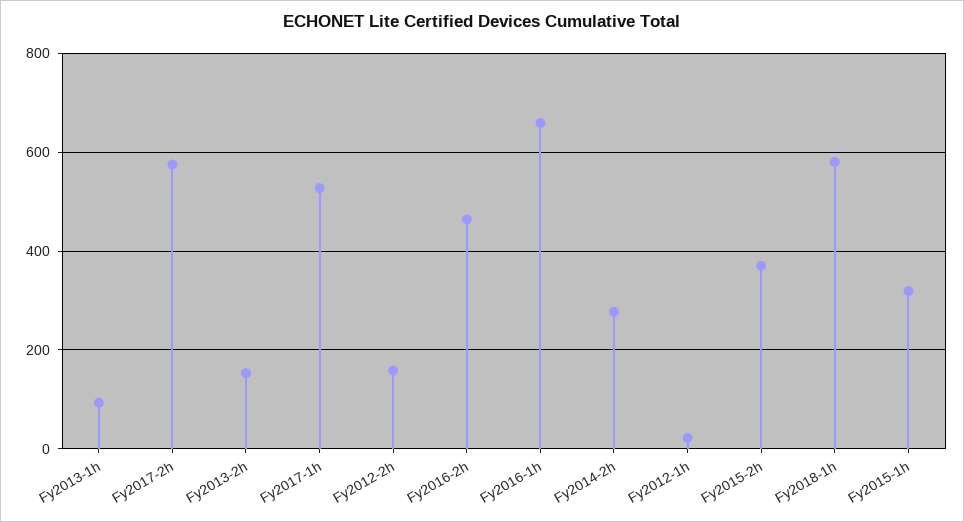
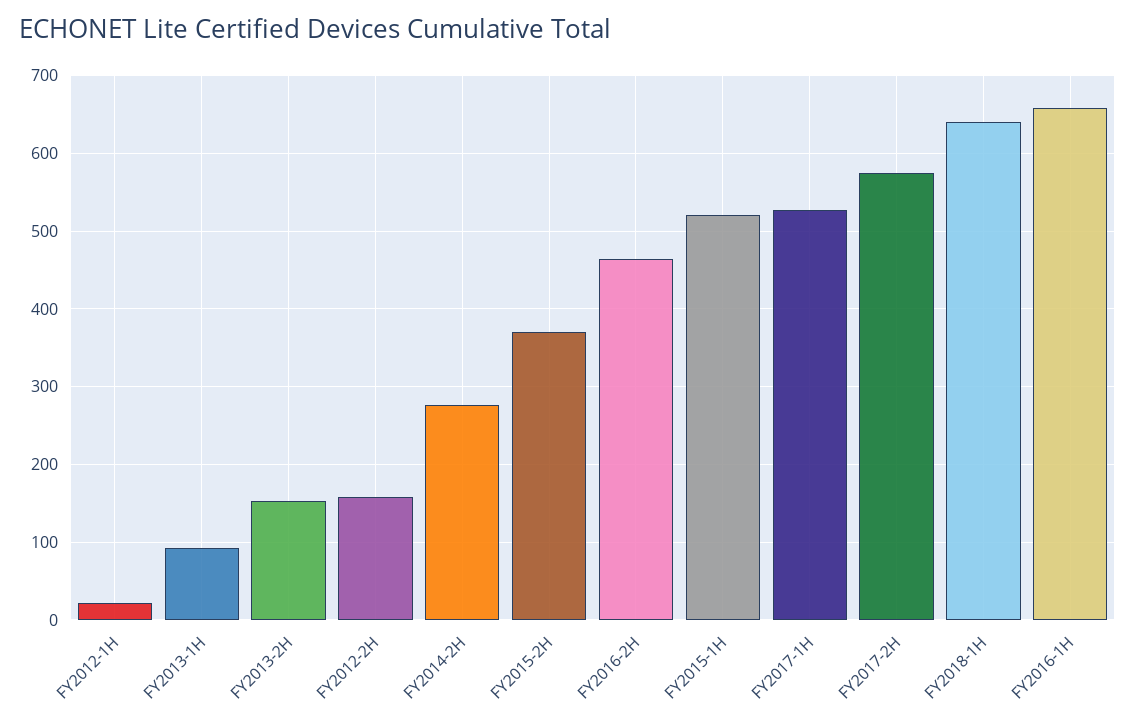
  {
    "Fy2013-1h": 90,
    "Fy2017-2h": 580,
    "Fy2013-2h": 150,
    "Fy2017-1h": 530,
    "Fy2012-2h": 160,
    "Fy2016-2h": 460,
    "Fy2016-1h": 660,
    "Fy2014-2h": 280,
    "Fy2012-1h": 20,
    "Fy2015-2h": 370,
-   "Fy2018-1h": 580,
+   "Fy2018-1h": 640,
-   "Fy2015-1h": 320
+   "Fy2015-1h": 520
  }

